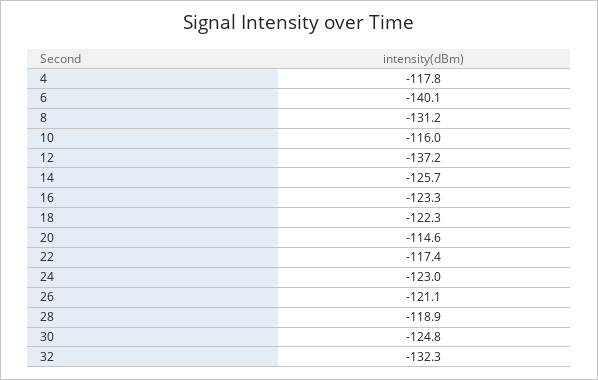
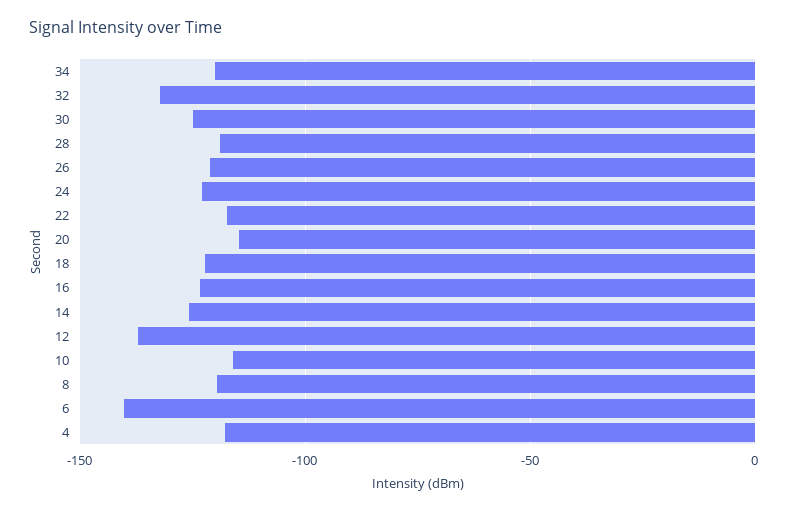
  {
    "4": -117.8,
    "6": -140.1,
-   "8": -131.2,
+   "8": -120,
    "10": -116,
    "12": -137.2,
    "14": -125.7,
    "16": -123.3,
    "18": -122.3,
    "20": -114.6,
    "22": -117.4,
    "24": -123,
    "26": -121.1,
    "28": -118.9,
    "30": -124.8,
-   "32": -132.3
+   "32": -132.3,
+   "34": -120
  }

